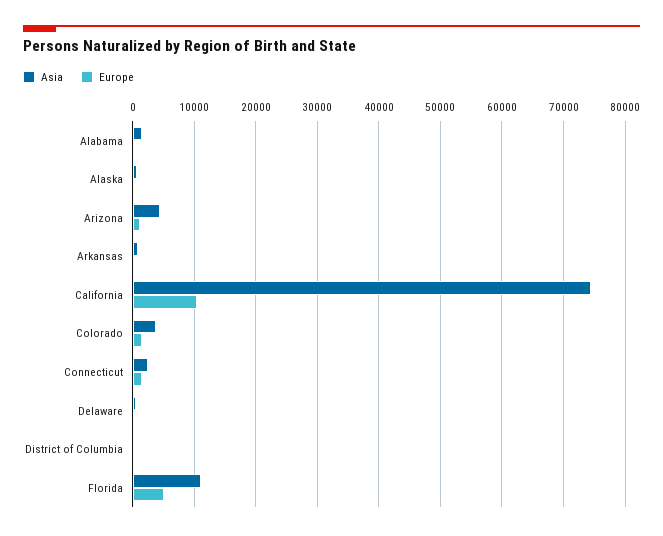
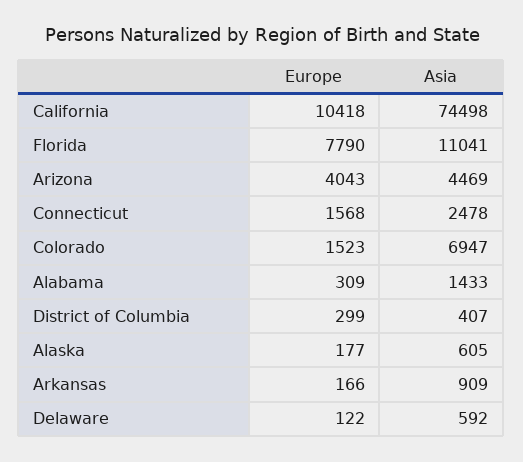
  {
    "Asia": {
      "Alabama": 1433,
      "Alaska": 605,
      "Arizona": 4469,
      "Arkansas": 909,
      "California": 74498,
-     "Colorado": 4000,
+     "Colorado": 6947,
      "Connecticut": 2478,
      "Delaware": 592,
      "District of Columbia": 407,
      "Florida": 11041
    },
    "Europe": {
      "Alabama": 309,
      "Alaska": 177,
-     "Arizona": 1000,
+     "Arizona": 4043,
      "Arkansas": 166,
      "California": 10418,
      "Colorado": 1523,
      "Connecticut": 1568,
      "Delaware": 122,
      "District of Columbia": 299,
-     "Florida": 5000
+     "Florida": 7790
    }
  }

